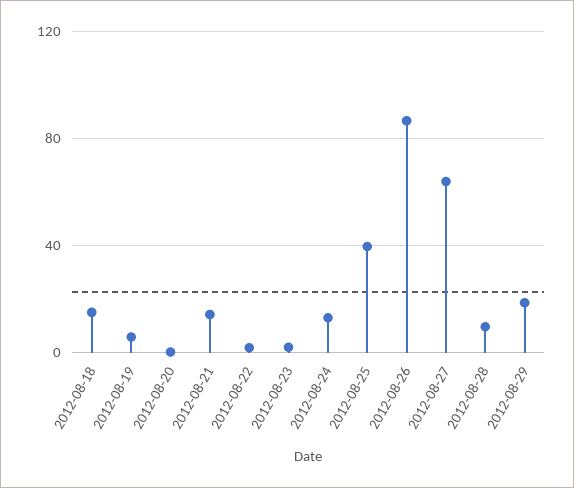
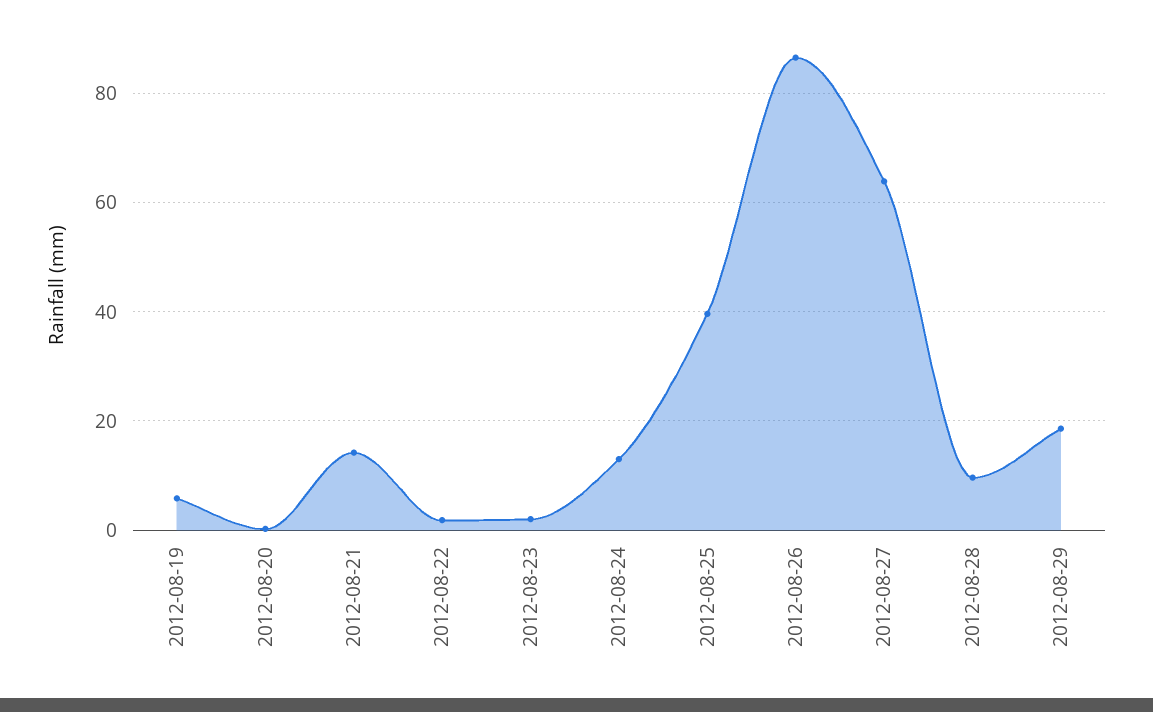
  {
-   "2012-08-18": 15,
    "2012-08-19": 6,
    "2012-08-20": 0,
    "2012-08-21": 14,
    "2012-08-22": 2,
    "2012-08-23": 2,
    "2012-08-24": 14,
    "2012-08-25": 40,
    "2012-08-26": 86,
    "2012-08-27": 64,
    "2012-08-28": 10,
    "2012-08-29": 18
  }

